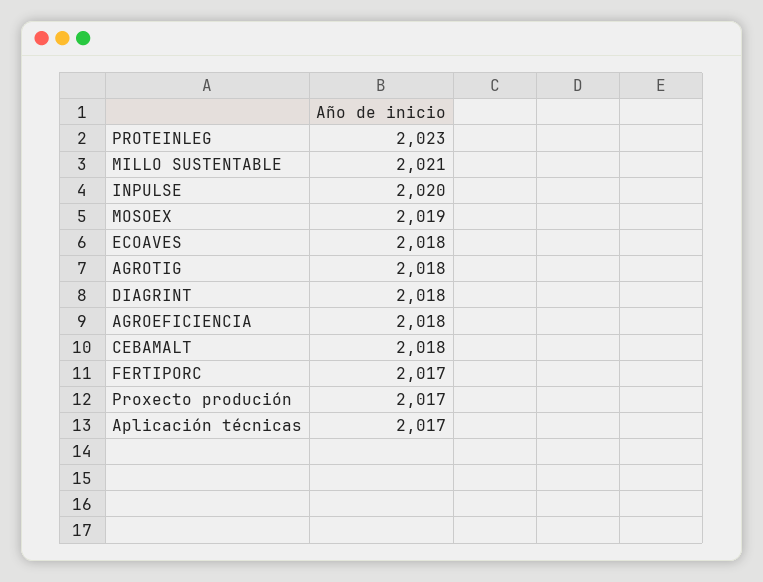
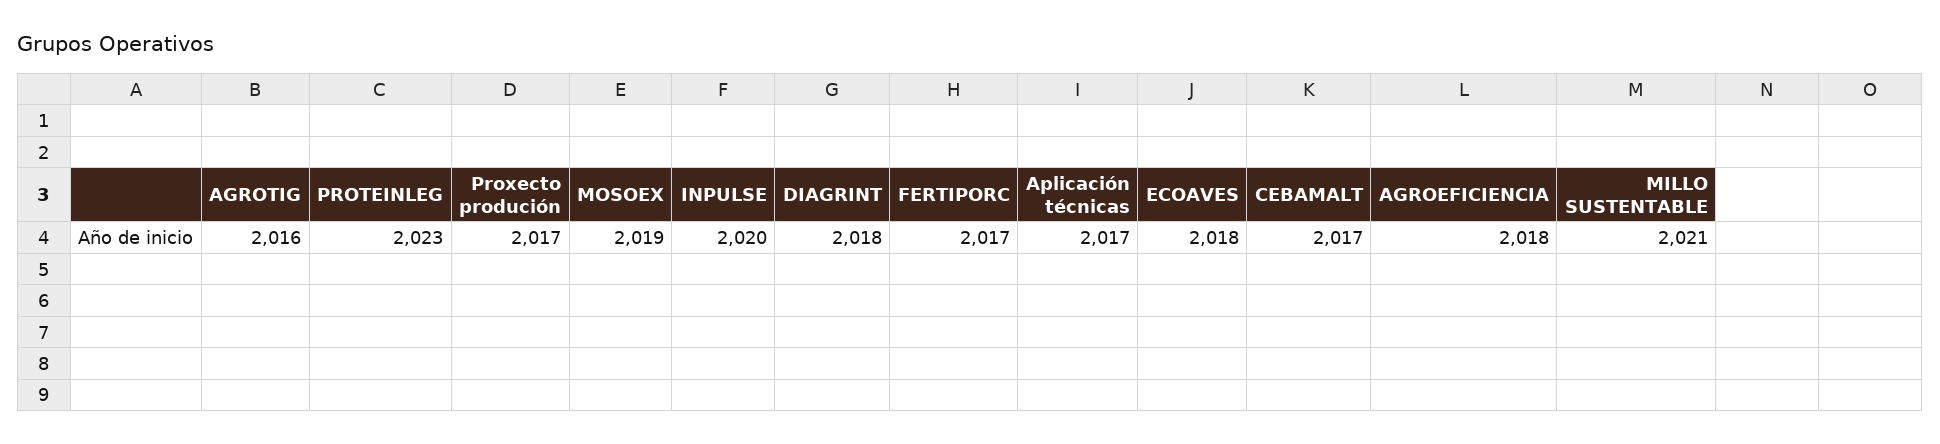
  {
    "PROTEINLEG": 2023,
    "MILLO SUSTENTABLE": 2021,
    "INPULSE": 2020,
    "MOSOEX": 2019,
    "ECOAVES": 2018,
-   "AGROTIG": 2018,
+   "AGROTIG": 2016,
    "DIAGRINT": 2018,
    "AGROEFICIENCIA": 2018,
-   "CEBAMALT": 2018,
+   "CEBAMALT": 2017,
    "FERTIPORC": 2017,
    "Proxecto produción": 2017,
    "Aplicación técnicas": 2017
  }

